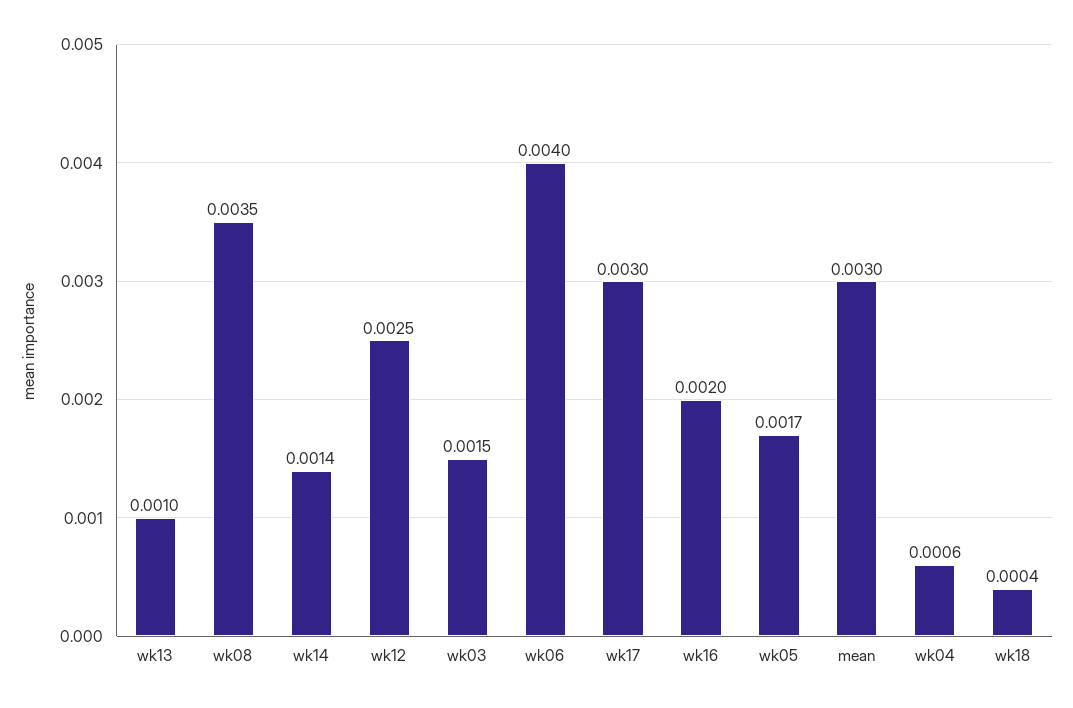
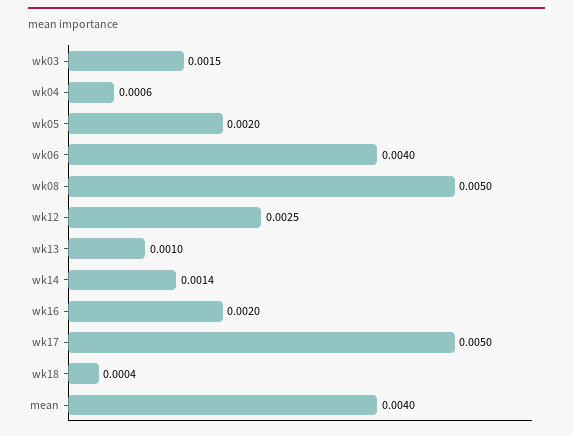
  {
    "wk13": 0.001,
-   "wk08": 0.0035,
+   "wk08": 0.005,
    "wk14": 0.0014,
    "wk12": 0.0025,
    "wk03": 0.0015,
    "wk06": 0.004,
-   "wk17": 0.003,
+   "wk17": 0.005,
    "wk16": 0.002,
-   "wk05": 0.0017,
+   "wk05": 0.002,
-   "mean": 0.003,
+   "mean": 0.004,
    "wk04": 0.0006,
    "wk18": 0.0004
  }

